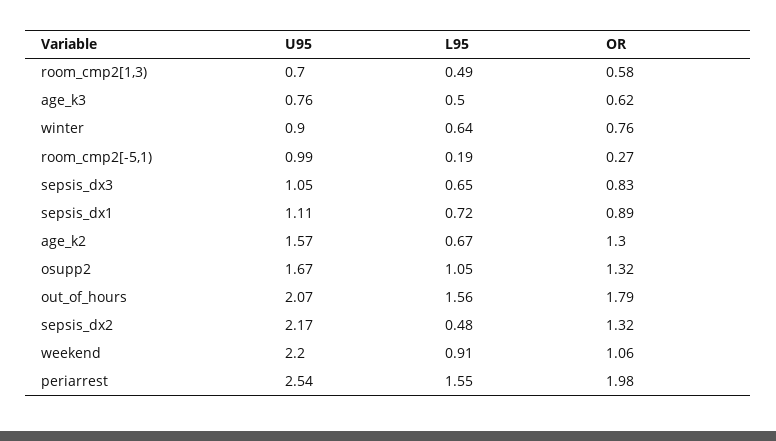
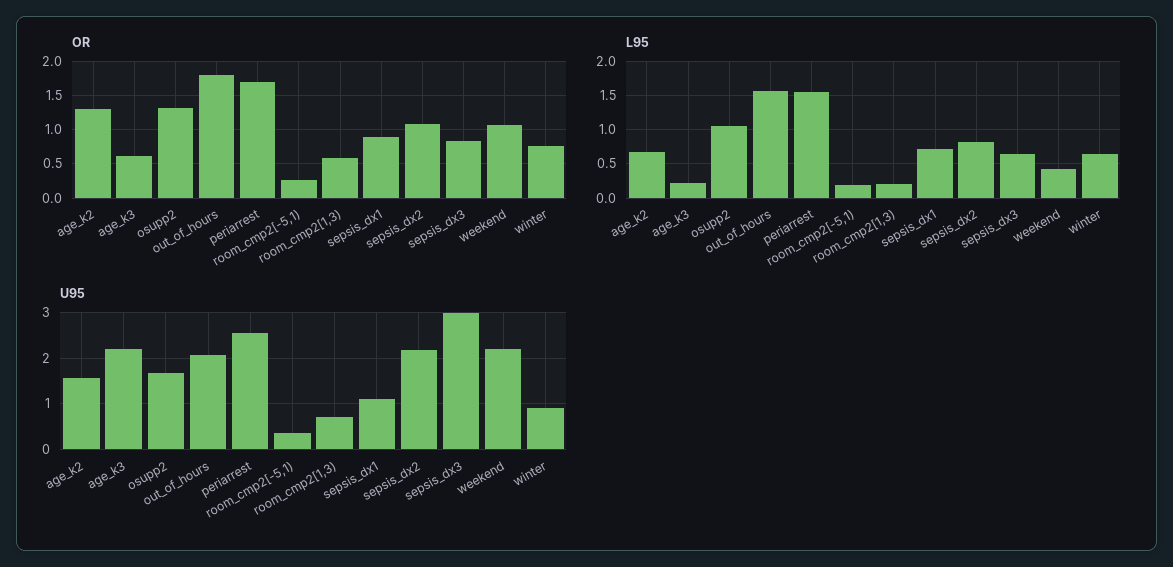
  {
    "U95": {
      "room_cmp2[1,3)": 0.7,
-     "age_k3": 0.76,
+     "age_k3": 2.2,
      "winter": 0.9,
-     "room_cmp2[-5,1)": 0.99,
+     "room_cmp2[-5,1)": 0.4,
-     "sepsis_dx3": 1.05,
+     "sepsis_dx3": 3,
      "sepsis_dx1": 1.11,
      "age_k2": 1.57,
      "osupp2": 1.67,
      "out_of_hours": 2.07,
      "sepsis_dx2": 2.17,
      "weekend": 2.2,
      "periarrest": 2.54
    },
    "L95": {
-     "room_cmp2[1,3)": 0.49,
+     "room_cmp2[1,3)": 0.2,
-     "age_k3": 0.5,
+     "age_k3": 0.2,
      "winter": 0.64,
      "room_cmp2[-5,1)": 0.19,
      "sepsis_dx3": 0.65,
      "sepsis_dx1": 0.72,
      "age_k2": 0.67,
      "osupp2": 1.05,
      "out_of_hours": 1.56,
-     "sepsis_dx2": 0.48,
+     "sepsis_dx2": 0.8,
-     "weekend": 0.91,
+     "weekend": 0.4,
      "periarrest": 1.55
    },
    "OR": {
      "room_cmp2[1,3)": 0.58,
      "age_k3": 0.62,
      "winter": 0.76,
      "room_cmp2[-5,1)": 0.27,
      "sepsis_dx3": 0.83,
      "sepsis_dx1": 0.89,
      "age_k2": 1.3,
      "osupp2": 1.32,
      "out_of_hours": 1.79,
-     "sepsis_dx2": 1.32,
+     "sepsis_dx2": 1.1,
      "weekend": 1.06,
-     "periarrest": 1.98
+     "periarrest": 1.7
    }
  }

